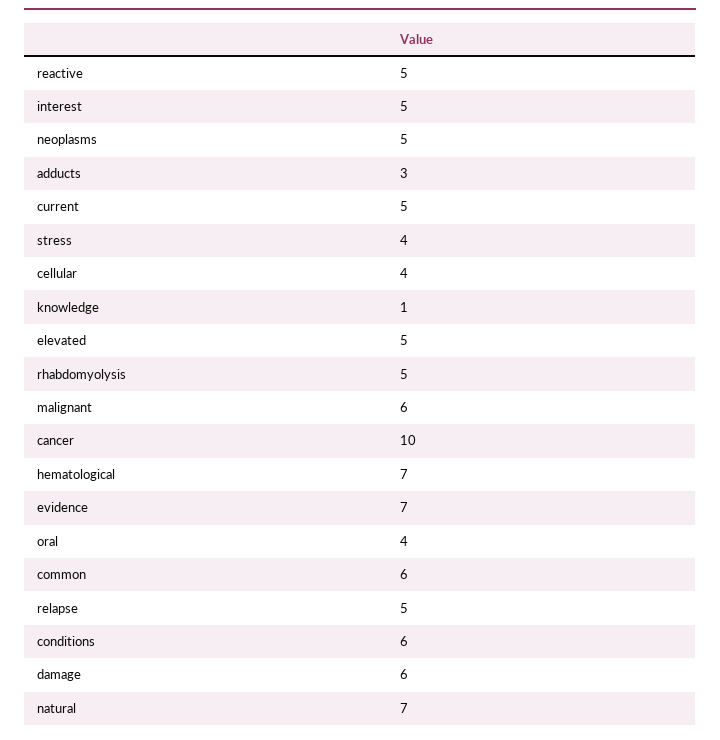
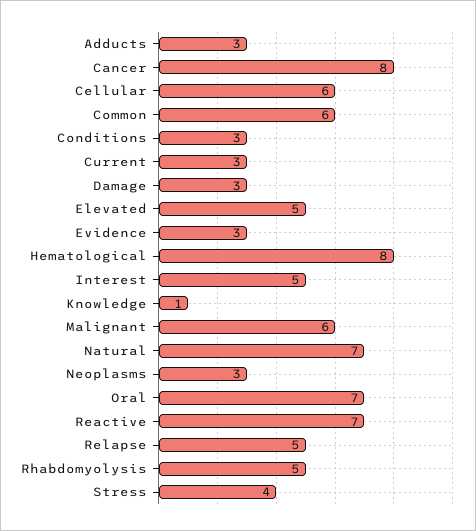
  {
-   "reactive": 5,
+   "reactive": 7,
    "interest": 5,
-   "neoplasms": 5,
+   "neoplasms": 3,
    "adducts": 3,
-   "current": 5,
+   "current": 3,
    "stress": 4,
-   "cellular": 4,
+   "cellular": 6,
    "knowledge": 1,
    "elevated": 5,
    "rhabdomyolysis": 5,
    "malignant": 6,
-   "cancer": 10,
+   "cancer": 8,
-   "hematological": 7,
+   "hematological": 8,
-   "evidence": 7,
+   "evidence": 3,
-   "oral": 4,
+   "oral": 7,
    "common": 6,
    "relapse": 5,
-   "conditions": 6,
+   "conditions": 3,
-   "damage": 6,
+   "damage": 3,
    "natural": 7
  }

